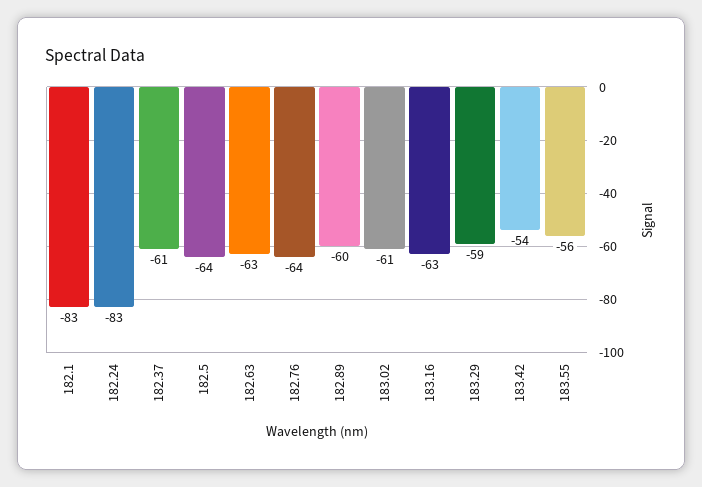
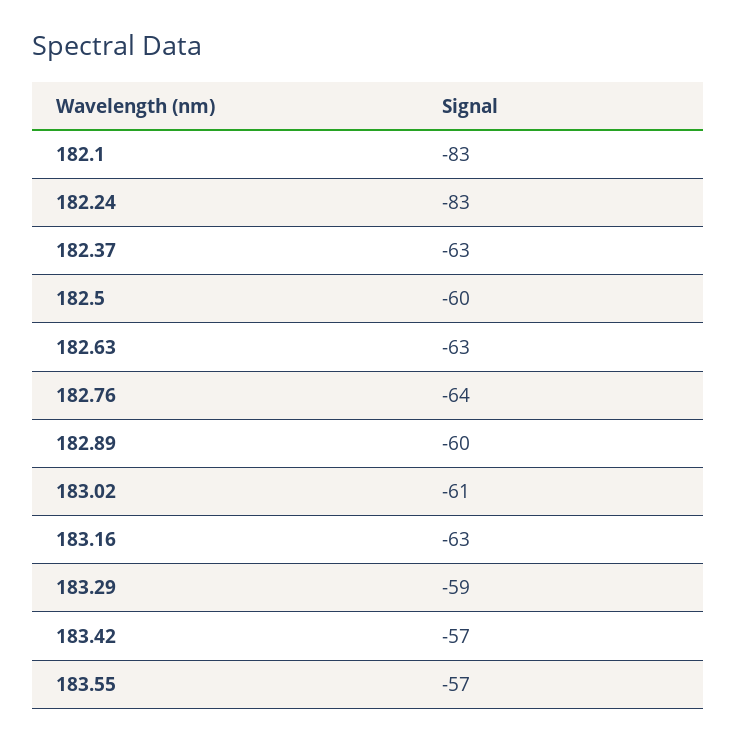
  {
    "182.1": -83,
    "182.24": -83,
-   "182.37": -61,
+   "182.37": -63,
-   "182.5": -64,
+   "182.5": -60,
    "182.63": -63,
    "182.76": -64,
    "182.89": -60,
    "183.02": -61,
    "183.16": -63,
    "183.29": -59,
-   "183.42": -54,
+   "183.42": -57,
-   "183.55": -56
+   "183.55": -57
  }

